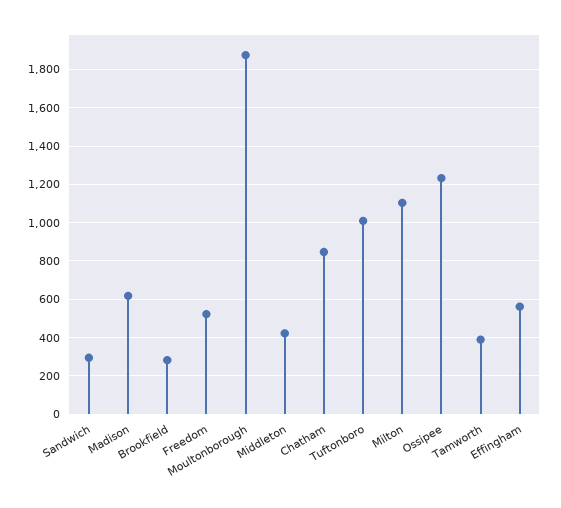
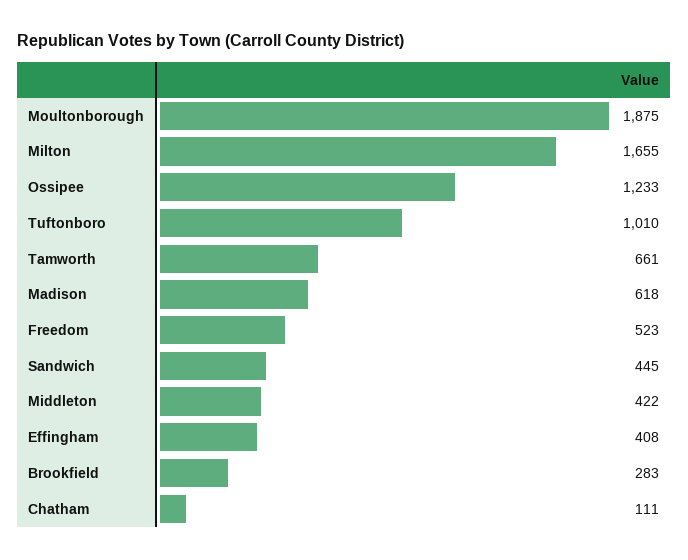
  {
-   "Sandwich": 300,
+   "Sandwich": 445,
    "Madison": 618,
    "Brookfield": 283,
    "Freedom": 523,
    "Moultonborough": 1875,
    "Middleton": 422,
-   "Chatham": 850,
+   "Chatham": 111,
    "Tuftonboro": 1010,
-   "Milton": 1100,
+   "Milton": 1655,
    "Ossipee": 1233,
-   "Tamworth": 400,
+   "Tamworth": 661,
-   "Effingham": 550
+   "Effingham": 408
  }

